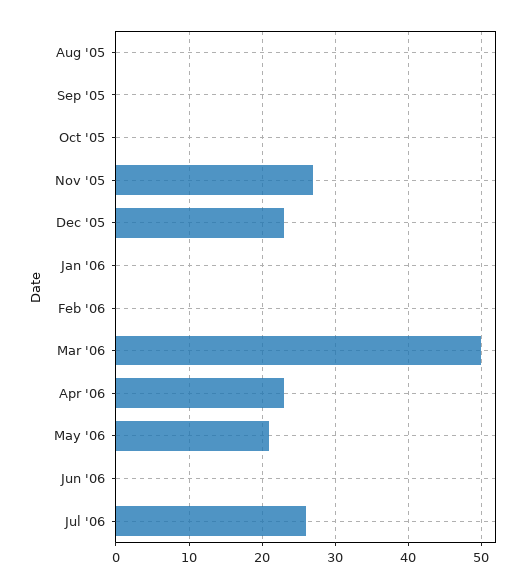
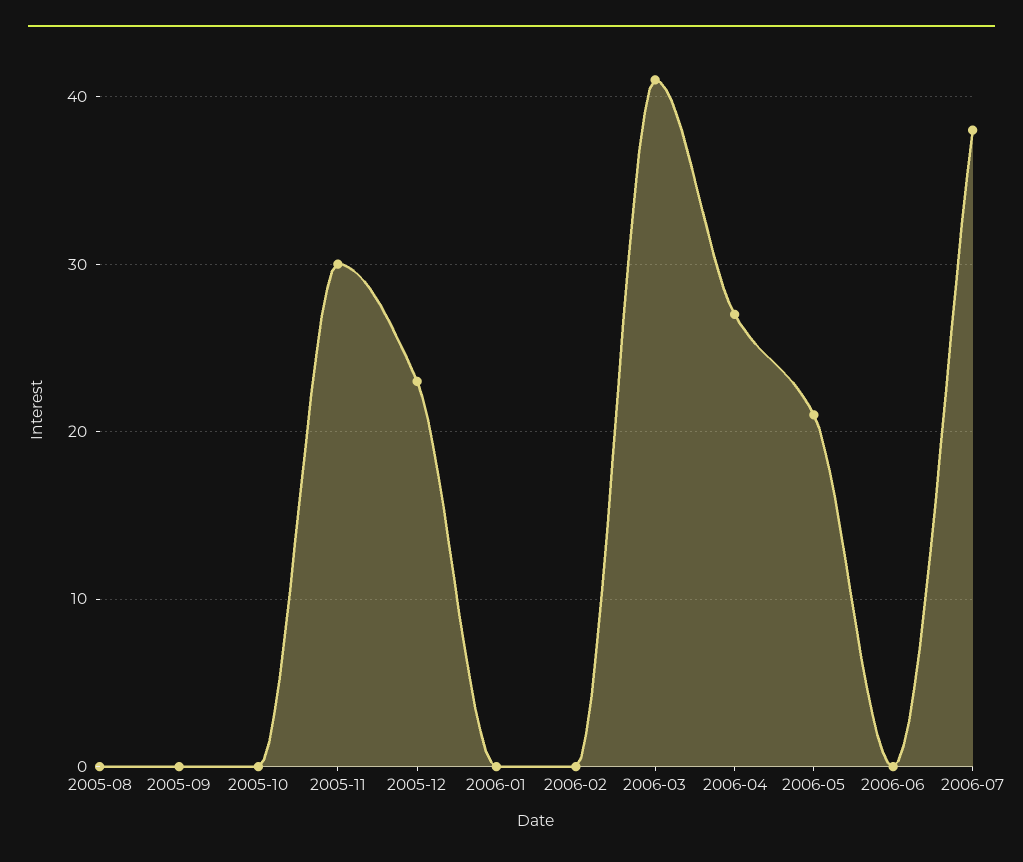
  {
    "Aug '05": 0,
    "Sep '05": 0,
    "Oct '05": 0,
-   "Nov '05": 27,
+   "Nov '05": 30,
    "Dec '05": 23,
    "Jan '06": 0,
    "Feb '06": 0,
-   "Mar '06": 50,
+   "Mar '06": 41,
-   "Apr '06": 23,
+   "Apr '06": 27,
    "May '06": 21,
    "Jun '06": 0,
-   "Jul '06": 26
+   "Jul '06": 38
  }

